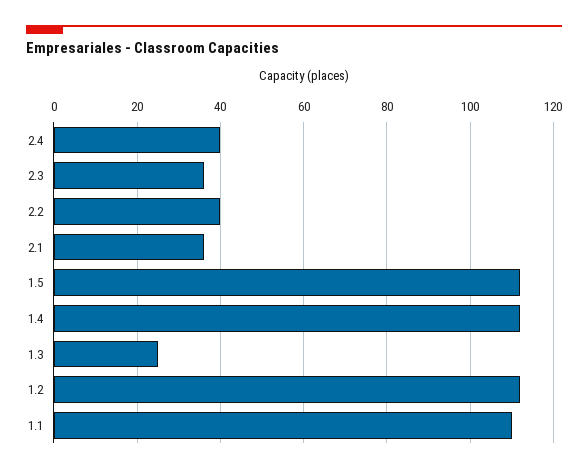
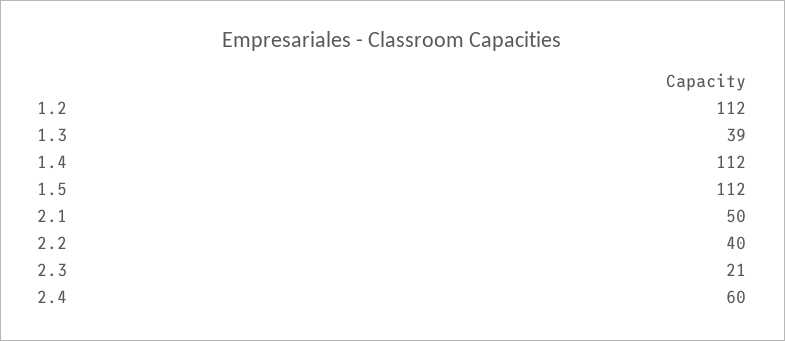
  {
-   "2.4": 40,
+   "2.4": 60,
-   "2.3": 35,
+   "2.3": 21,
    "2.2": 40,
-   "2.1": 35,
+   "2.1": 50,
    "1.5": 112,
    "1.4": 112,
-   "1.3": 25,
+   "1.3": 39,
-   "1.2": 112,
+   "1.2": 112
-   "1.1": 110
  }

